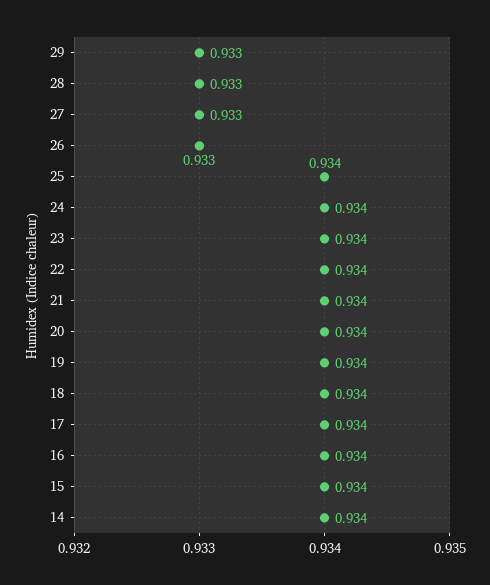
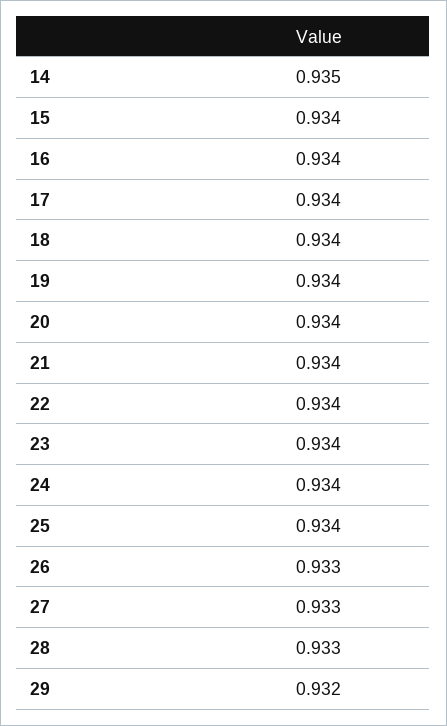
  {
-   "29": 0.933,
+   "29": 0.932,
    "28": 0.933,
    "27": 0.933,
    "26": 0.933,
    "25": 0.934,
    "24": 0.934,
    "23": 0.934,
    "22": 0.934,
    "21": 0.934,
    "20": 0.934,
    "19": 0.934,
    "18": 0.934,
    "17": 0.934,
    "16": 0.934,
    "15": 0.934,
-   "14": 0.934
+   "14": 0.935
  }

